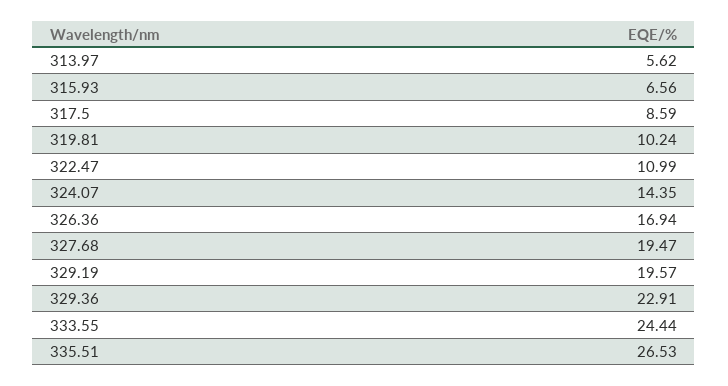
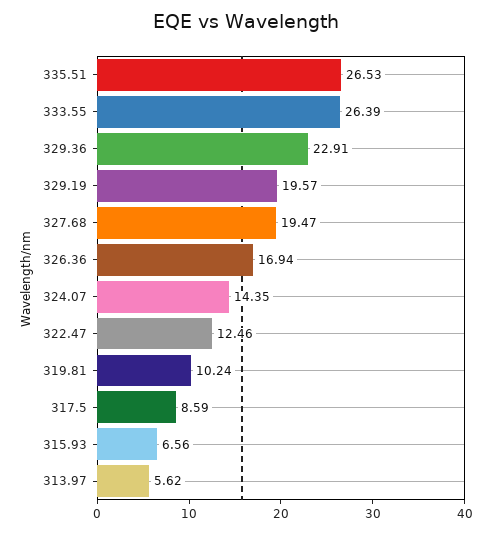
  {
    "313.97": 5.62,
    "315.93": 6.56,
    "317.5": 8.59,
    "319.81": 10.24,
-   "322.47": 10.99,
+   "322.47": 12.46,
    "324.07": 14.35,
    "326.36": 16.94,
    "327.68": 19.47,
    "329.19": 19.57,
    "329.36": 22.91,
-   "333.55": 24.44,
+   "333.55": 26.39,
    "335.51": 26.53
  }

